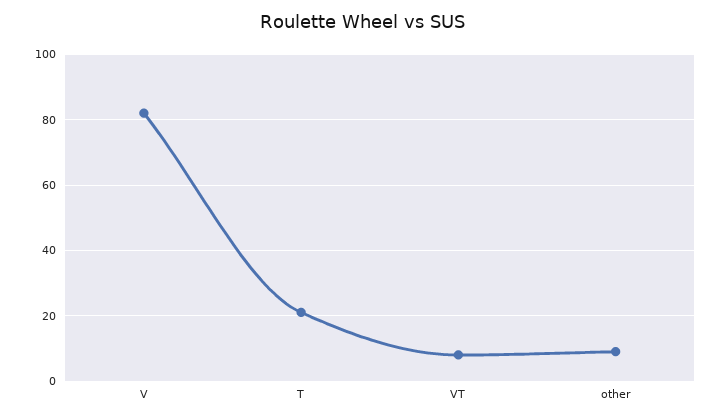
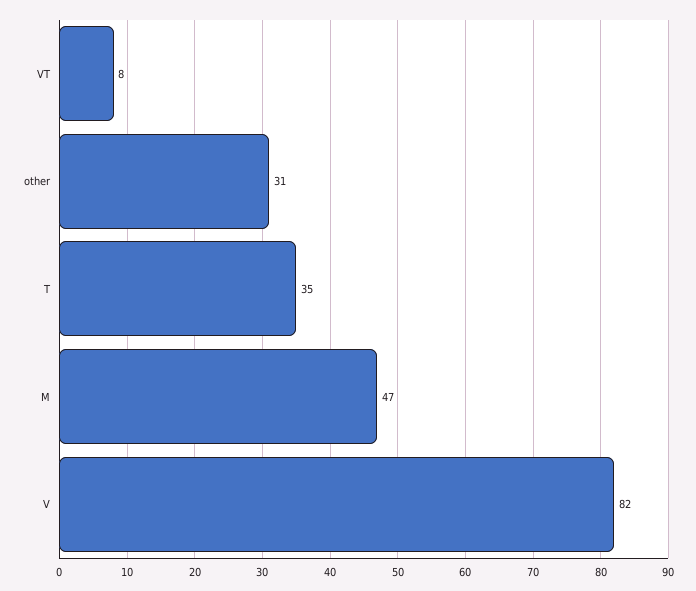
  {
    "V": 82,
-   "T": 20,
+   "T": 35,
    "VT": 8,
-   "other": 10
+   "other": 31,
+   "M": 47
  }

